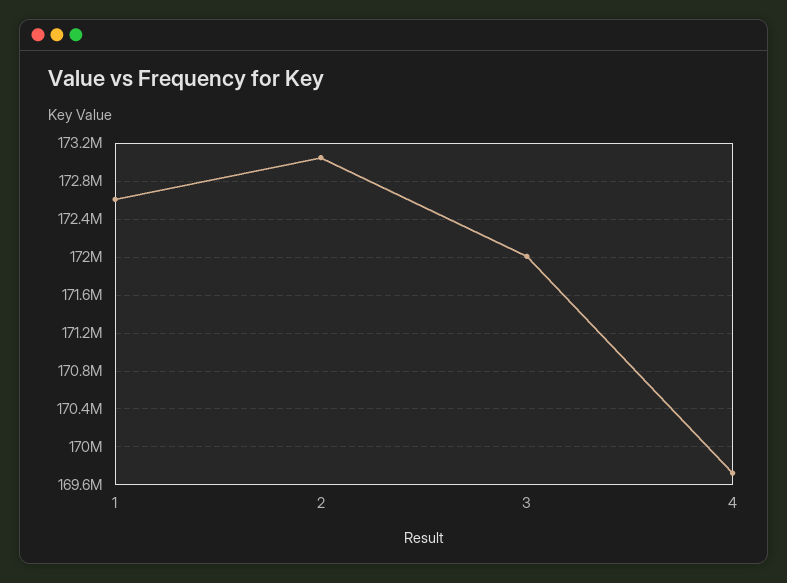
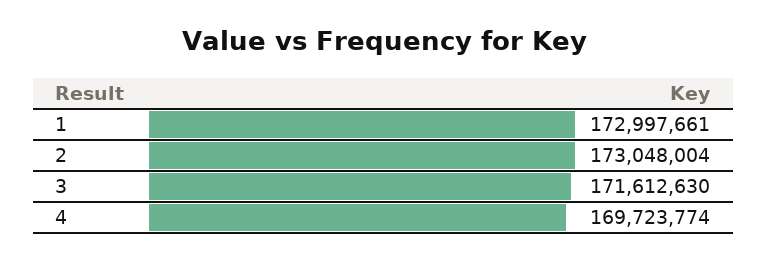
  {
-   "1": 172600000,
+   "1": 172997661,
    "2": 173048004,
-   "3": 172000000,
+   "3": 171612630,
    "4": 169723774
  }

